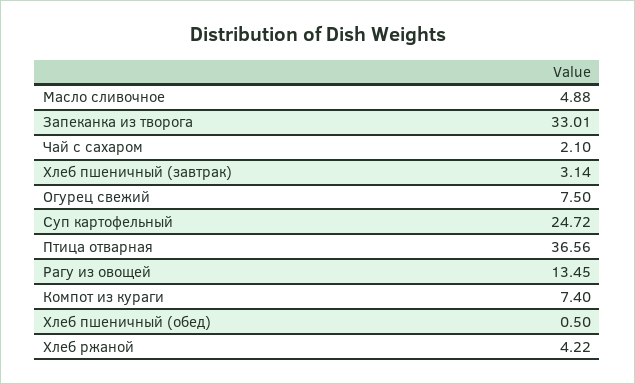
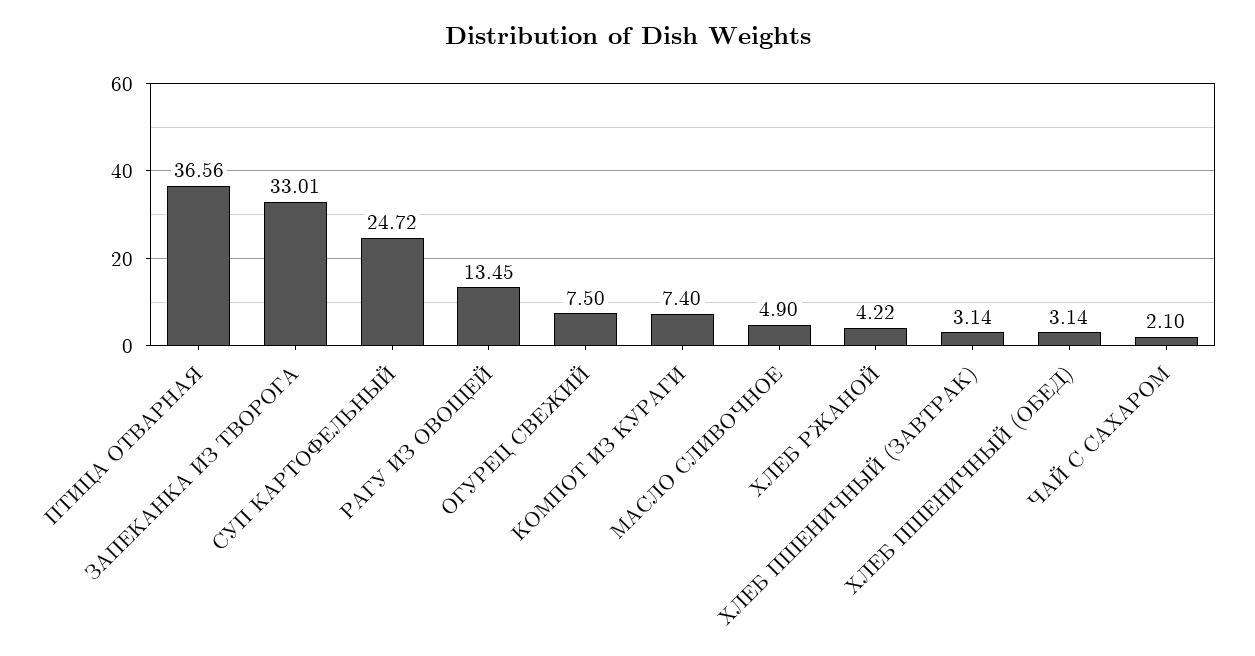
  {
-   "Масло сливочное": 4.88,
+   "Масло сливочное": 4.9,
    "Запеканка из творога": 33.01,
    "Чай с сахаром": 2.1,
    "Хлеб пшеничный (завтрак)": 3.14,
    "Огурец свежий": 7.5,
    "Суп картофельный": 24.72,
    "Птица отварная": 36.56,
    "Рагу из овощей": 13.45,
    "Компот из кураги": 7.4,
-   "Хлеб пшеничный (обед)": 0.5,
+   "Хлеб пшеничный (обед)": 3.14,
    "Хлеб ржаной": 4.22
  }

